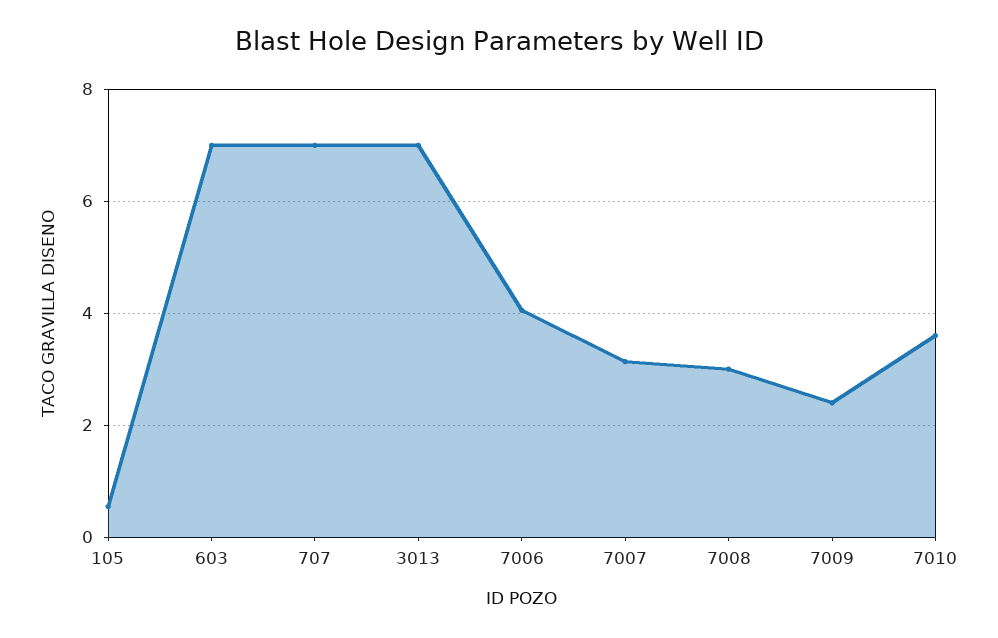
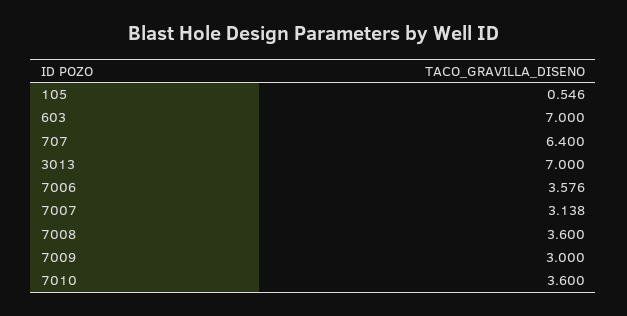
  {
    "105": 0.546,
    "603": 7,
-   "707": 7,
+   "707": 6.4,
    "3013": 7,
-   "7006": 4,
+   "7006": 3.576,
    "7007": 3.138,
-   "7008": 3,
+   "7008": 3.6,
-   "7009": 2.4,
+   "7009": 3,
    "7010": 3.6
  }

